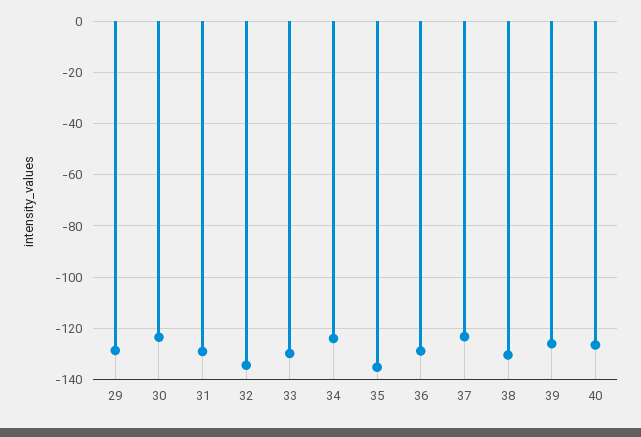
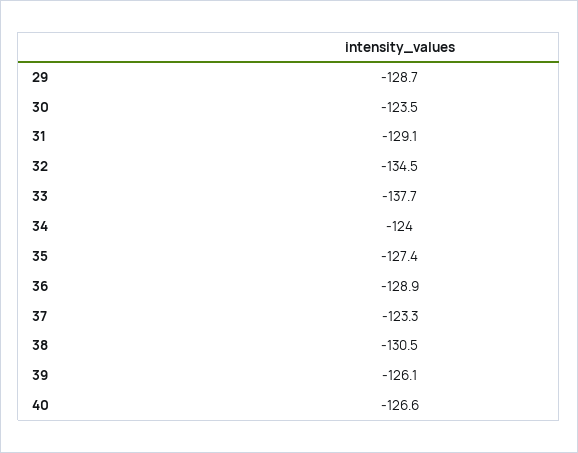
  {
    "29": -128.7,
    "30": -123.5,
    "31": -129.1,
    "32": -134.5,
-   "33": -130,
+   "33": -137.7,
    "34": -124,
-   "35": -135,
+   "35": -127.4,
    "36": -128.9,
    "37": -123.3,
    "38": -130.5,
    "39": -126.1,
    "40": -126.6
  }

